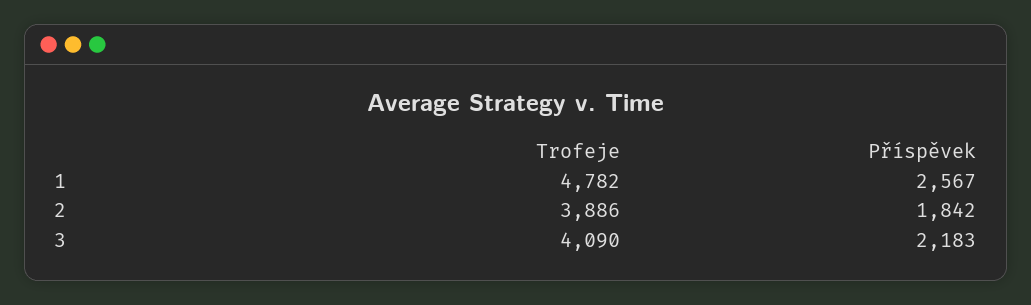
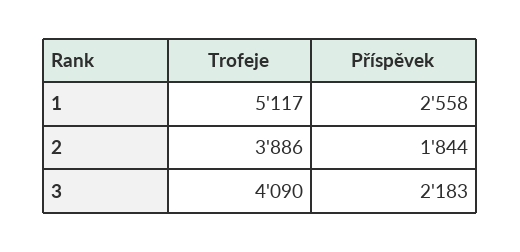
  {
    "Trofeje": {
-     "1": 4782,
+     "1": 5117,
      "2": 3886,
      "3": 4090
    },
    "Příspěvek": {
-     "1": 2567,
+     "1": 2558,
-     "2": 1842,
+     "2": 1844,
      "3": 2183
    }
  }

